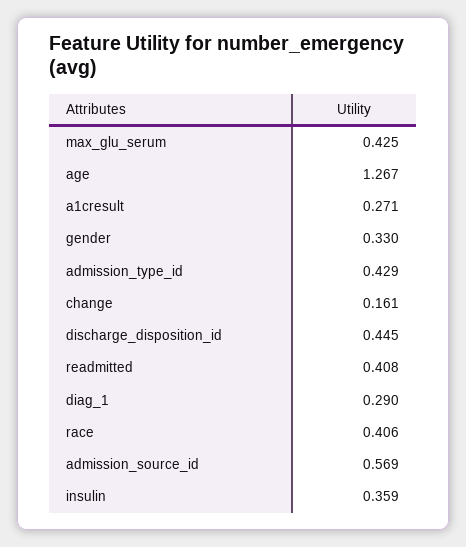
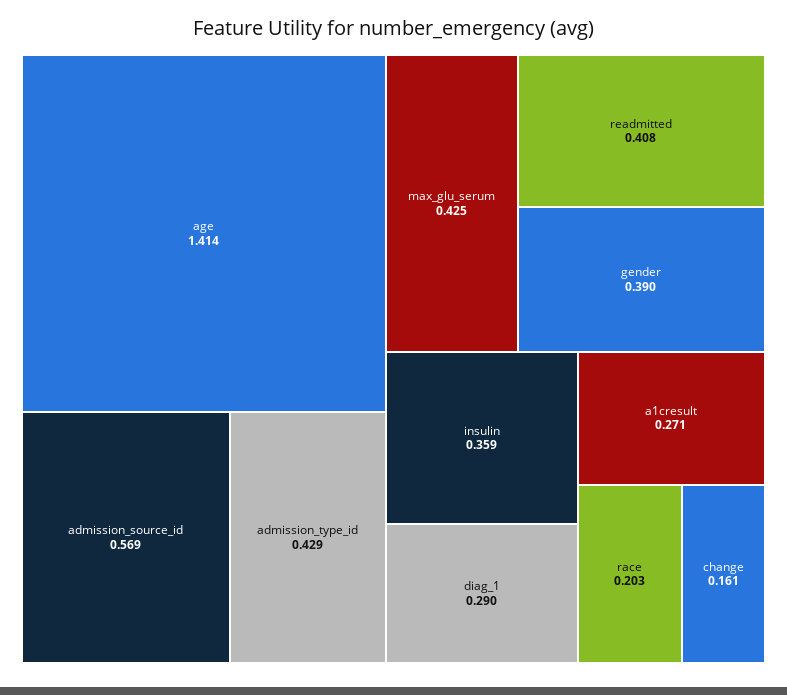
  {
    "max_glu_serum": 0.425,
-   "age": 1.267,
+   "age": 1.414,
    "a1cresult": 0.271,
-   "gender": 0.33,
+   "gender": 0.39,
    "admission_type_id": 0.429,
    "change": 0.161,
-   "discharge_disposition_id": 0.445,
    "readmitted": 0.408,
    "diag_1": 0.29,
-   "race": 0.406,
+   "race": 0.203,
    "admission_source_id": 0.569,
    "insulin": 0.359
  }

